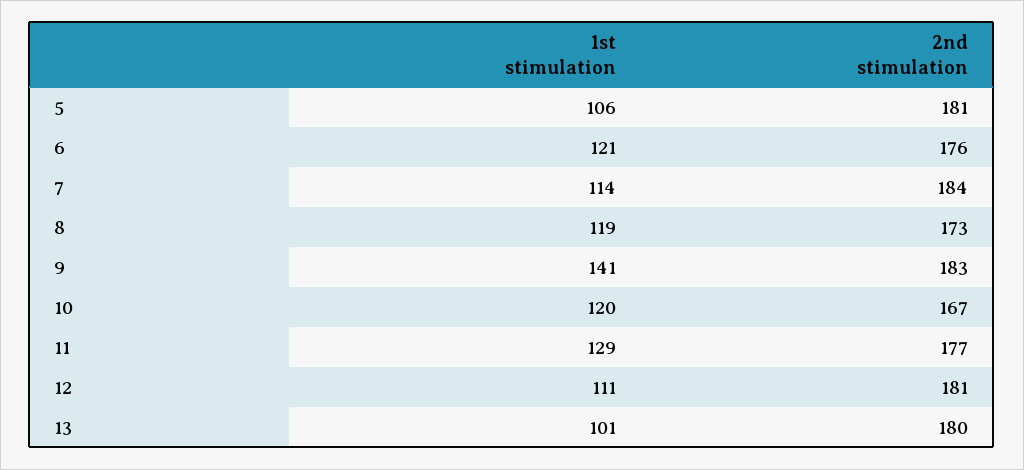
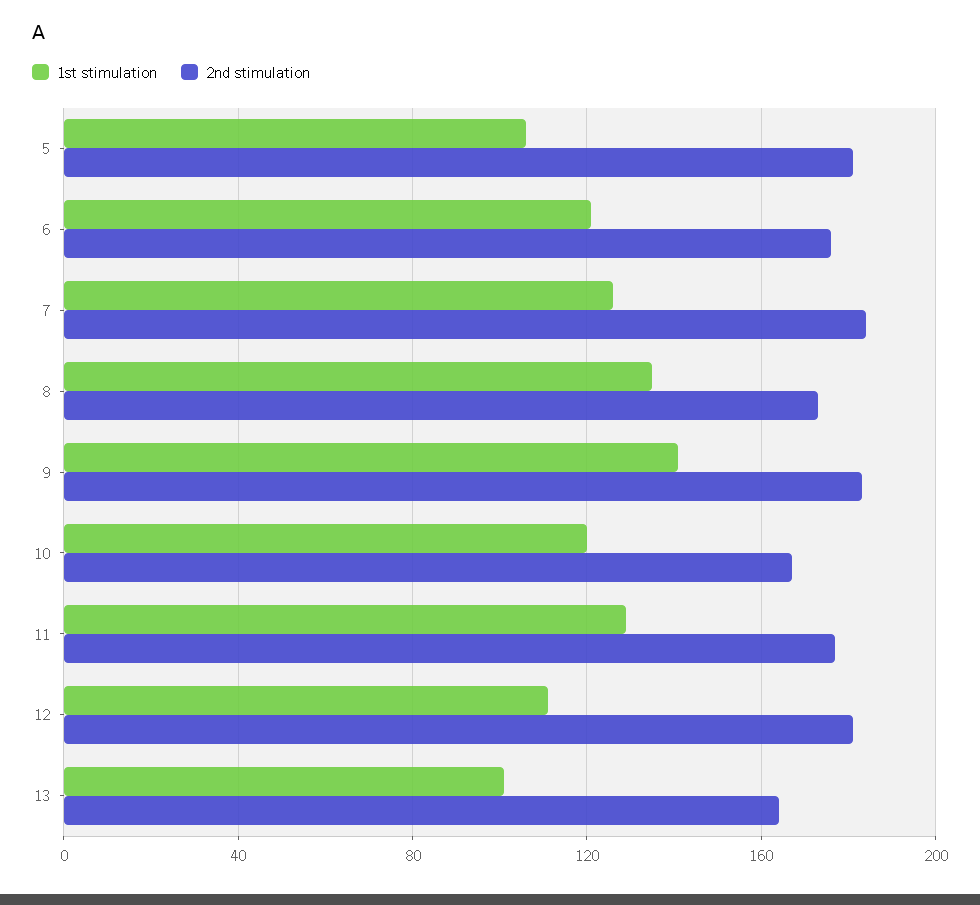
  {
    "1st stimulation": {
      "5": 106,
      "6": 121,
-     "7": 114,
+     "7": 125,
-     "8": 119,
+     "8": 135,
      "9": 141,
      "10": 120,
      "11": 129,
      "12": 111,
      "13": 101
    },
    "2nd stimulation": {
      "5": 181,
      "6": 176,
      "7": 184,
      "8": 173,
      "9": 183,
      "10": 167,
      "11": 177,
      "12": 181,
-     "13": 180
+     "13": 165
    }
  }

